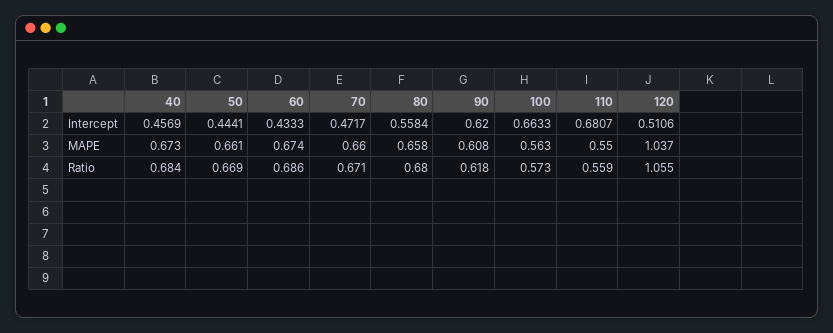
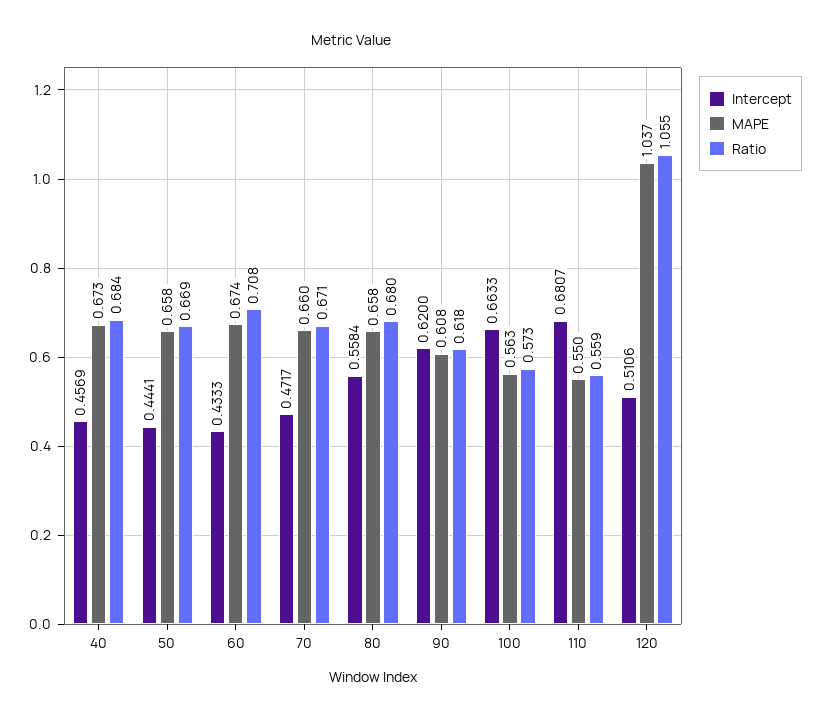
  {
    "Intercept": {
      "40": 0.4569,
      "50": 0.4441,
      "60": 0.4333,
      "70": 0.4717,
      "80": 0.5584,
      "90": 0.62,
      "100": 0.6633,
      "110": 0.6807,
      "120": 0.5106
    },
    "MAPE": {
      "40": 0.673,
-     "50": 0.661,
+     "50": 0.658,
      "60": 0.674,
      "70": 0.66,
      "80": 0.658,
      "90": 0.608,
      "100": 0.563,
      "110": 0.55,
      "120": 1.037
    },
    "Ratio": {
      "40": 0.684,
      "50": 0.669,
-     "60": 0.686,
+     "60": 0.708,
      "70": 0.671,
      "80": 0.68,
      "90": 0.618,
      "100": 0.573,
      "110": 0.559,
      "120": 1.055
    }
  }

